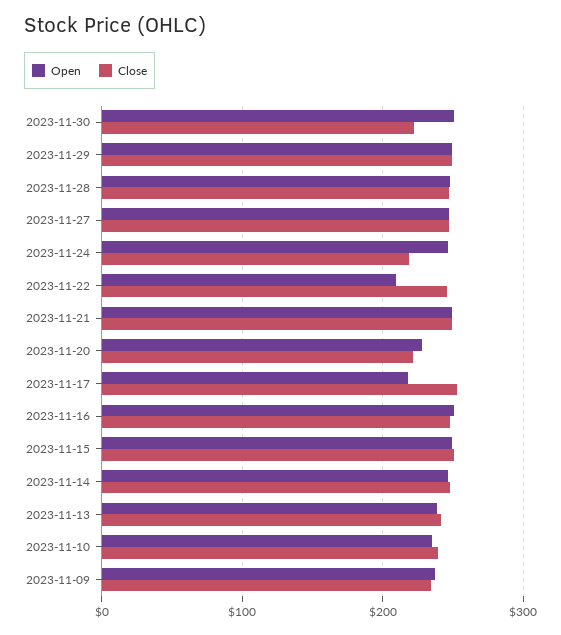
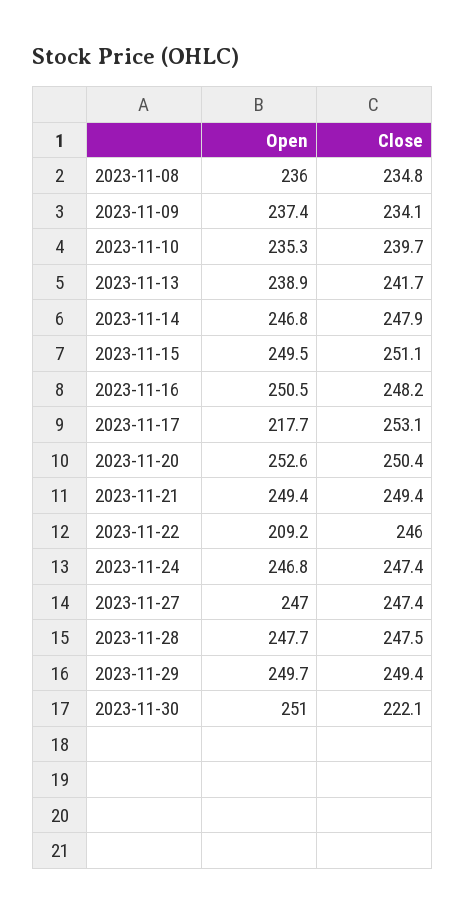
  {
    "Open": {
      "2023-11-30": 251,
      "2023-11-29": 249.7,
      "2023-11-28": 247.7,
      "2023-11-27": 247,
      "2023-11-24": 246.8,
      "2023-11-22": 209.2,
      "2023-11-21": 249.4,
-     "2023-11-20": 230,
+     "2023-11-20": 252.6,
      "2023-11-17": 217.7,
      "2023-11-16": 250.5,
      "2023-11-15": 249.5,
      "2023-11-14": 246.8,
      "2023-11-13": 238.9,
      "2023-11-10": 235.3,
-     "2023-11-09": 237.4
+     "2023-11-09": 237.4,
+     "2023-11-08": 236
    },
    "Close": {
      "2023-11-30": 222.1,
      "2023-11-29": 249.4,
      "2023-11-28": 247.5,
      "2023-11-27": 247.4,
-     "2023-11-24": 220,
+     "2023-11-24": 247.4,
      "2023-11-22": 246,
      "2023-11-21": 249.4,
-     "2023-11-20": 220,
+     "2023-11-20": 250.4,
      "2023-11-17": 253.1,
      "2023-11-16": 248.2,
      "2023-11-15": 251.1,
      "2023-11-14": 247.9,
      "2023-11-13": 241.7,
      "2023-11-10": 239.7,
-     "2023-11-09": 234.1
+     "2023-11-09": 234.1,
+     "2023-11-08": 234.8
    }
  }

